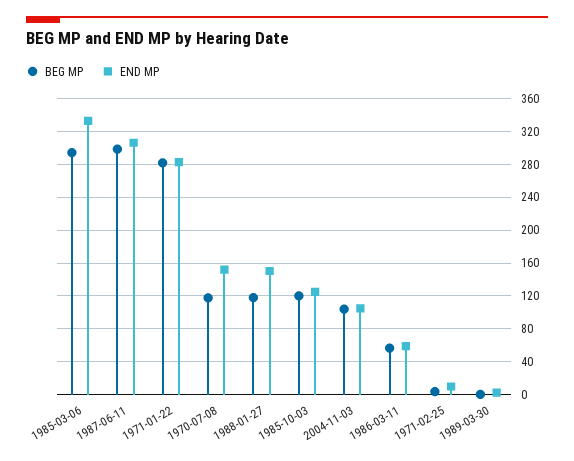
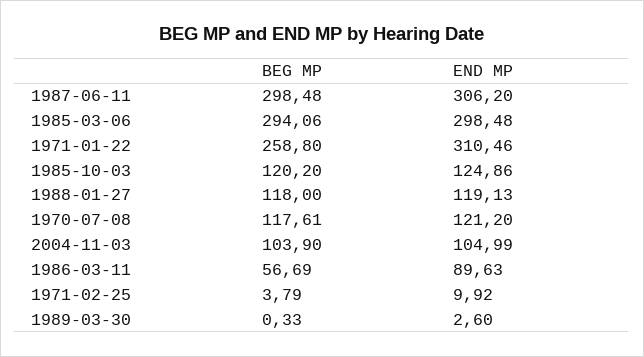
  {
    "BEG MP": {
      "1985-03-06": 294.06,
      "1987-06-11": 298.48,
-     "1971-01-22": 280,
+     "1971-01-22": 258.8,
      "1970-07-08": 117.61,
      "1988-01-27": 118,
      "1985-10-03": 120.2,
      "2004-11-03": 103.9,
      "1986-03-11": 56.69,
      "1971-02-25": 3.79,
      "1989-03-30": 0.33
    },
    "END MP": {
-     "1985-03-06": 330,
+     "1985-03-06": 298.48,
      "1987-06-11": 306.2,
-     "1971-01-22": 280,
+     "1971-01-22": 310.46,
-     "1970-07-08": 150,
+     "1970-07-08": 121.2,
-     "1988-01-27": 150,
+     "1988-01-27": 119.13,
      "1985-10-03": 124.86,
      "2004-11-03": 104.99,
-     "1986-03-11": 60,
+     "1986-03-11": 89.63,
      "1971-02-25": 9.92,
      "1989-03-30": 2.6
    }
  }

